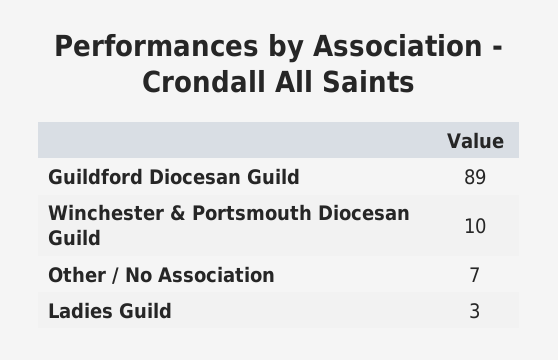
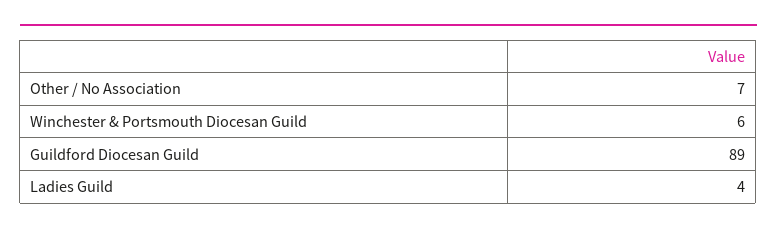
  {
    "Guildford Diocesan Guild": 89,
-   "Winchester & Portsmouth Diocesan Guild": 10,
+   "Winchester & Portsmouth Diocesan Guild": 6,
    "Other / No Association": 7,
-   "Ladies Guild": 3
+   "Ladies Guild": 4
  }

